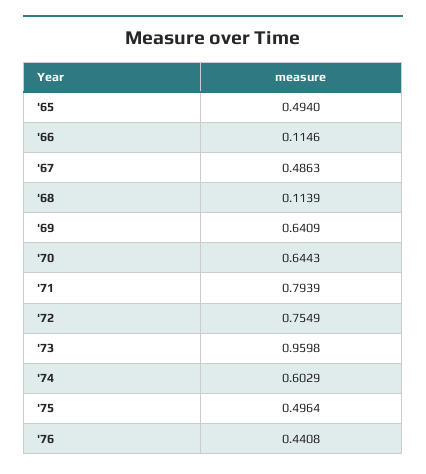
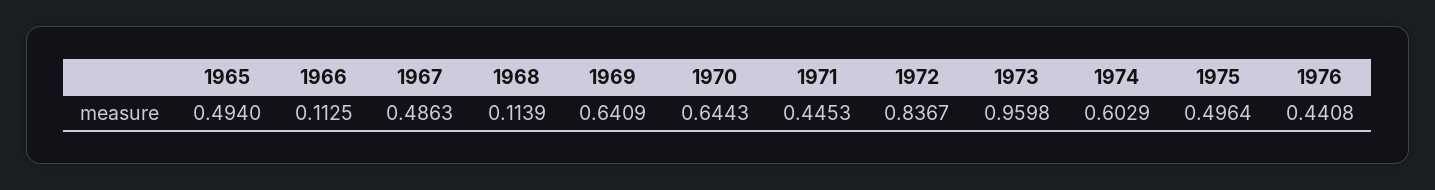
  {
    "'65": 0.494,
-   "'66": 0.1146,
+   "'66": 0.1125,
    "'67": 0.4863,
    "'68": 0.1139,
    "'69": 0.6409,
    "'70": 0.6443,
-   "'71": 0.7939,
+   "'71": 0.4453,
-   "'72": 0.7549,
+   "'72": 0.8367,
    "'73": 0.9598,
    "'74": 0.6029,
    "'75": 0.4964,
    "'76": 0.4408
  }

